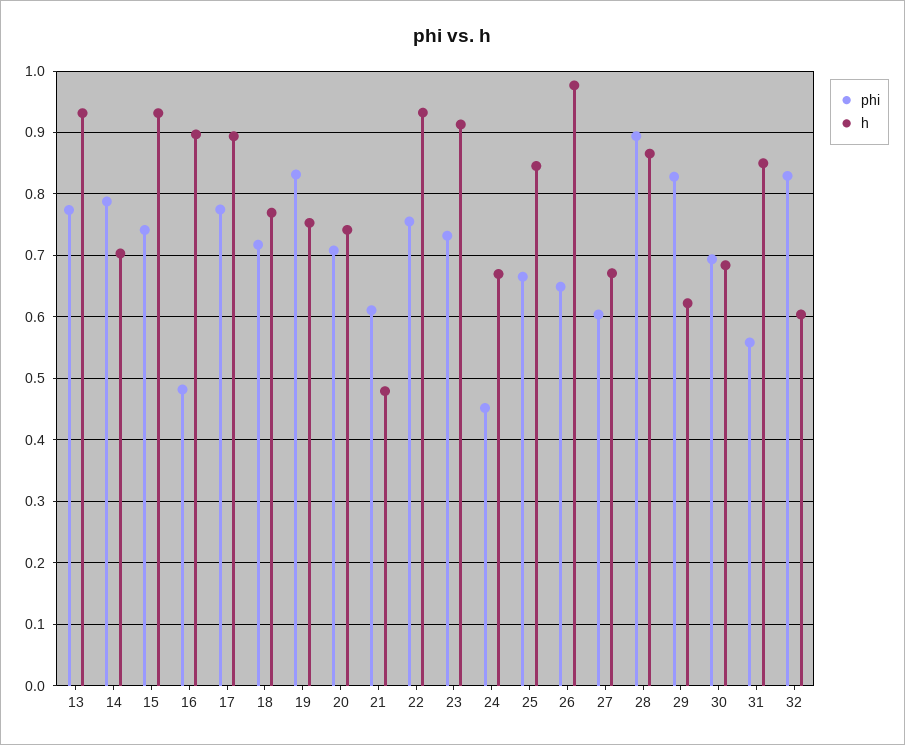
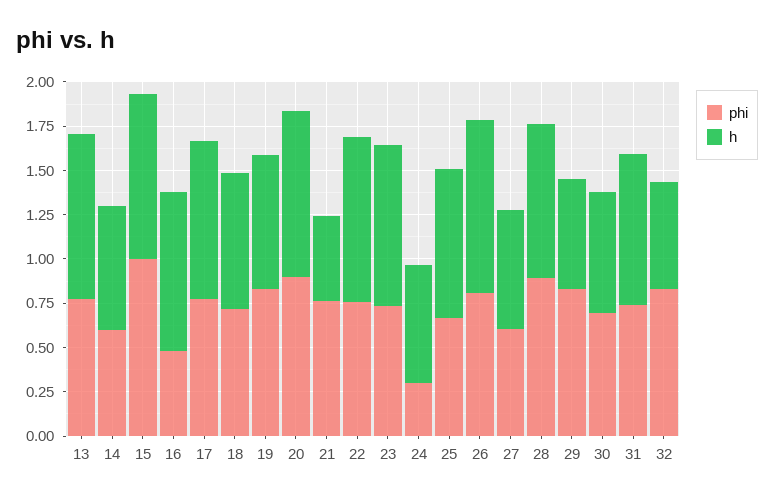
  {
    "phi": {
      "13": 0.77,
-     "14": 0.79,
+     "14": 0.6,
-     "15": 0.74,
+     "15": 1,
      "16": 0.48,
      "17": 0.77,
      "18": 0.72,
      "19": 0.83,
-     "20": 0.71,
+     "20": 0.9,
-     "21": 0.61,
+     "21": 0.75,
      "22": 0.76,
      "23": 0.73,
-     "24": 0.45,
+     "24": 0.3,
      "25": 0.67,
-     "26": 0.65,
+     "26": 0.8,
      "27": 0.6,
      "28": 0.89,
      "29": 0.83,
      "30": 0.69,
-     "31": 0.56,
+     "31": 0.75,
      "32": 0.83
    },
    "h": {
      "13": 0.93,
      "14": 0.7,
      "15": 0.93,
      "16": 0.9,
      "17": 0.89,
      "18": 0.77,
      "19": 0.75,
-     "20": 0.74,
+     "20": 0.95,
      "21": 0.48,
      "22": 0.93,
      "23": 0.91,
      "24": 0.67,
      "25": 0.85,
      "26": 0.98,
      "27": 0.67,
      "28": 0.87,
      "29": 0.62,
      "30": 0.68,
      "31": 0.85,
      "32": 0.6
    }
  }

